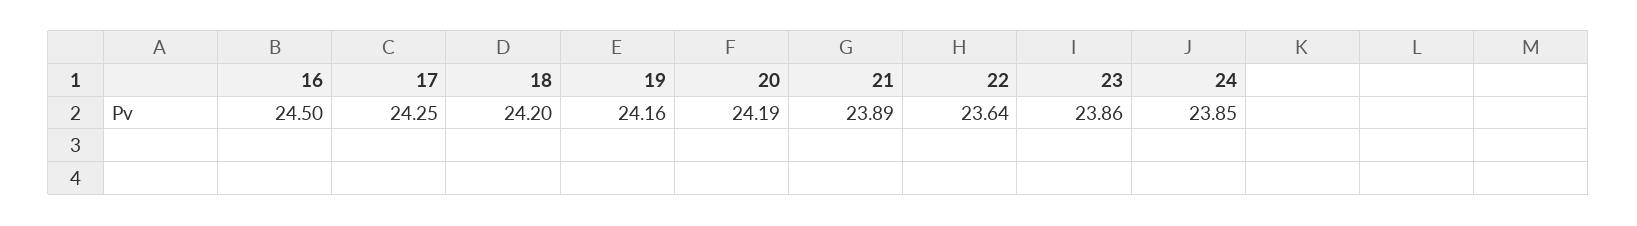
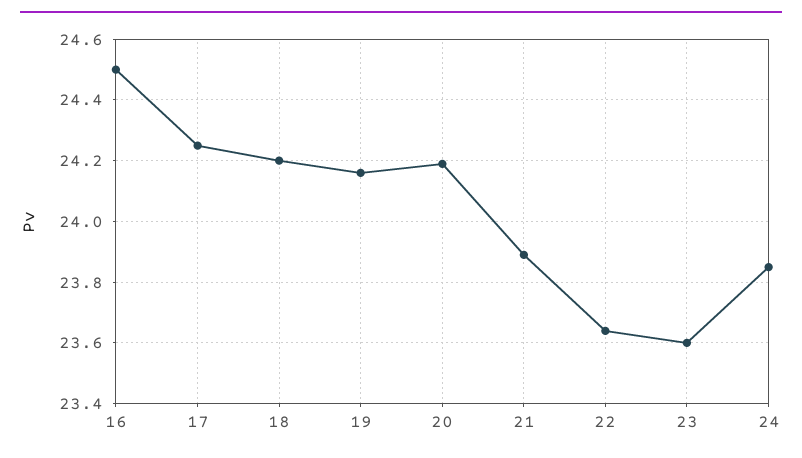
  {
    "16": 24.5,
    "17": 24.25,
    "18": 24.2,
    "19": 24.16,
    "20": 24.19,
    "21": 23.89,
    "22": 23.64,
-   "23": 23.86,
+   "23": 23.6,
    "24": 23.85
  }

